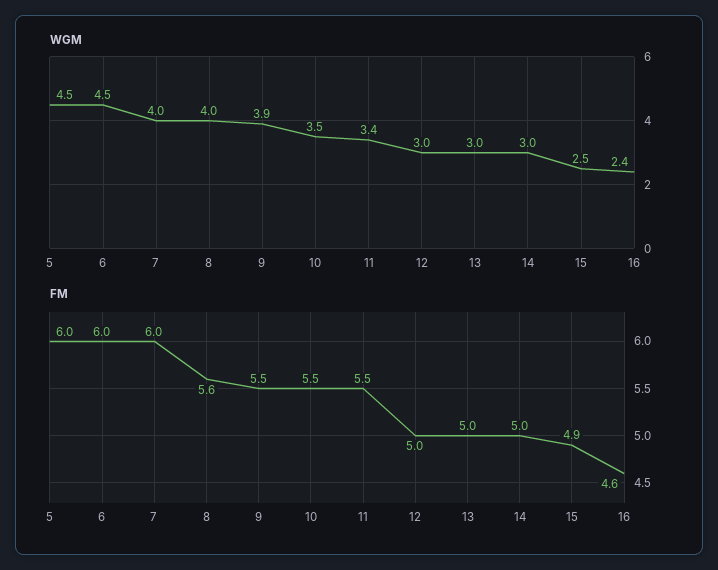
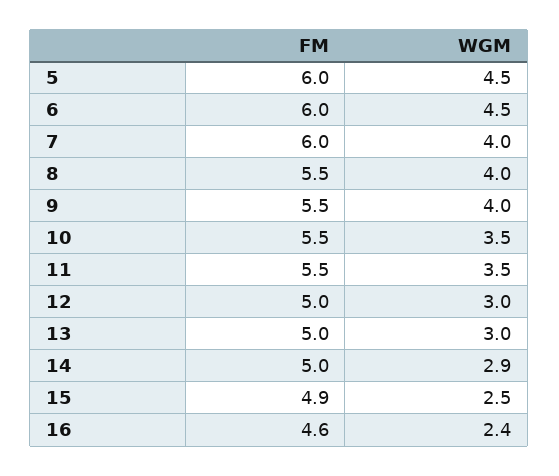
  {
    "WGM": {
      "5": 4.5,
      "6": 4.5,
      "7": 4,
      "8": 4,
-     "9": 3.9,
+     "9": 4,
      "10": 3.5,
-     "11": 3.4,
+     "11": 3.5,
      "12": 3,
      "13": 3,
-     "14": 3,
+     "14": 2.9,
      "15": 2.5,
      "16": 2.4
    },
    "FM": {
      "5": 6,
      "6": 6,
      "7": 6,
-     "8": 5.6,
+     "8": 5.5,
      "9": 5.5,
      "10": 5.5,
      "11": 5.5,
      "12": 5,
      "13": 5,
      "14": 5,
      "15": 4.9,
      "16": 4.6
    }
  }

